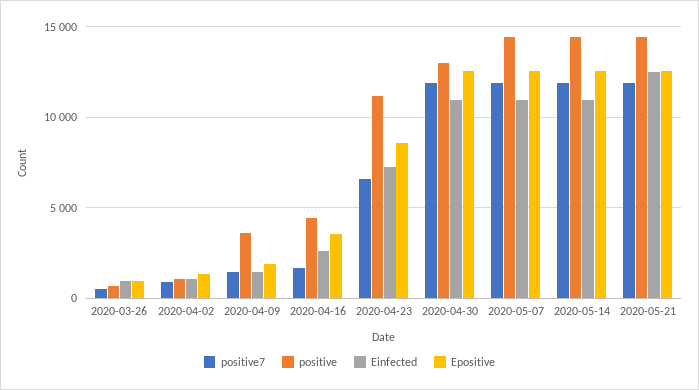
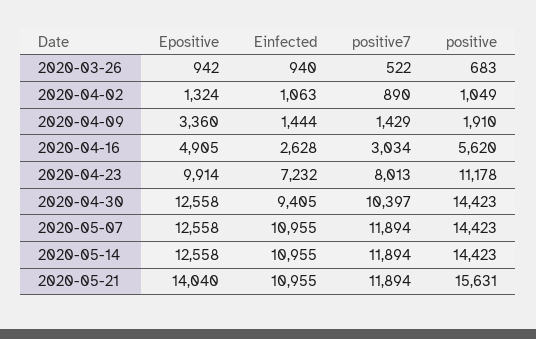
  {
    "positive7": {
      "2020-03-26": 522,
      "2020-04-02": 890,
      "2020-04-09": 1429,
-     "2020-04-16": 1500,
+     "2020-04-16": 3034,
-     "2020-04-23": 6500,
+     "2020-04-23": 8013,
-     "2020-04-30": 12000,
+     "2020-04-30": 10397,
      "2020-05-07": 11894,
      "2020-05-14": 11894,
      "2020-05-21": 11894
    },
    "positive": {
      "2020-03-26": 683,
      "2020-04-02": 1049,
-     "2020-04-09": 3500,
+     "2020-04-09": 1910,
-     "2020-04-16": 4500,
+     "2020-04-16": 5620,
      "2020-04-23": 11178,
-     "2020-04-30": 13000,
+     "2020-04-30": 14423,
      "2020-05-07": 14423,
      "2020-05-14": 14423,
-     "2020-05-21": 14500
+     "2020-05-21": 15631
    },
    "Einfected": {
      "2020-03-26": 940,
      "2020-04-02": 1063,
      "2020-04-09": 1444,
      "2020-04-16": 2628,
      "2020-04-23": 7232,
-     "2020-04-30": 11000,
+     "2020-04-30": 9405,
      "2020-05-07": 10955,
      "2020-05-14": 10955,
-     "2020-05-21": 12500
+     "2020-05-21": 10955
    },
    "Epositive": {
      "2020-03-26": 942,
      "2020-04-02": 1324,
-     "2020-04-09": 2000,
+     "2020-04-09": 3360,
-     "2020-04-16": 3500,
+     "2020-04-16": 4905,
-     "2020-04-23": 8500,
+     "2020-04-23": 9914,
      "2020-04-30": 12558,
      "2020-05-07": 12558,
      "2020-05-14": 12558,
-     "2020-05-21": 12500
+     "2020-05-21": 14040
    }
  }

